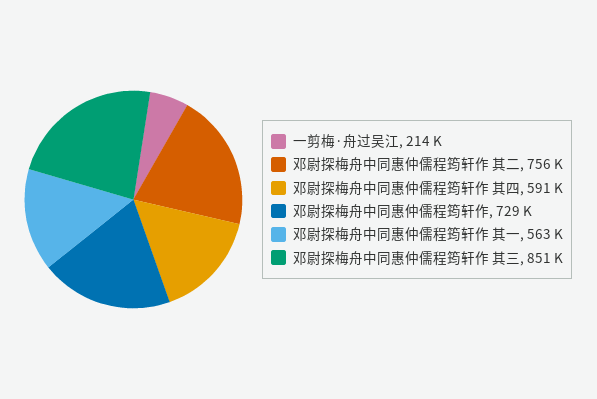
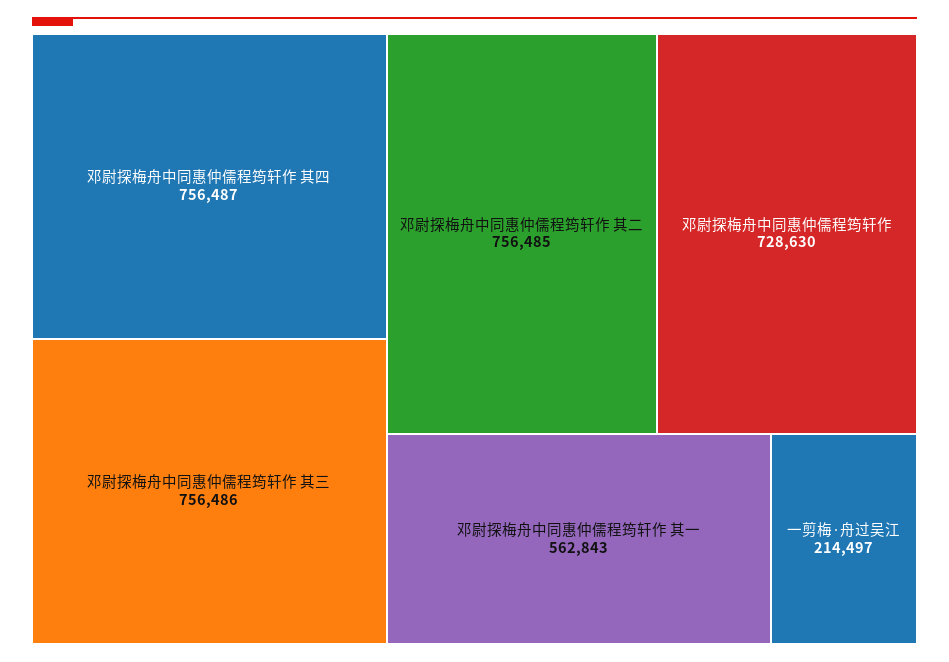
  {
    "一剪梅·舟过吴江": 214497,
    "邓尉探梅舟中同惠仲儒程筠轩作 其二": 756485,
-   "邓尉探梅舟中同惠仲儒程筠轩作 其四": 591000,
+   "邓尉探梅舟中同惠仲儒程筠轩作 其四": 756487,
    "邓尉探梅舟中同惠仲儒程筠轩作": 728630,
    "邓尉探梅舟中同惠仲儒程筠轩作 其一": 562843,
-   "邓尉探梅舟中同惠仲儒程筠轩作 其三": 851000
+   "邓尉探梅舟中同惠仲儒程筠轩作 其三": 756486
  }

